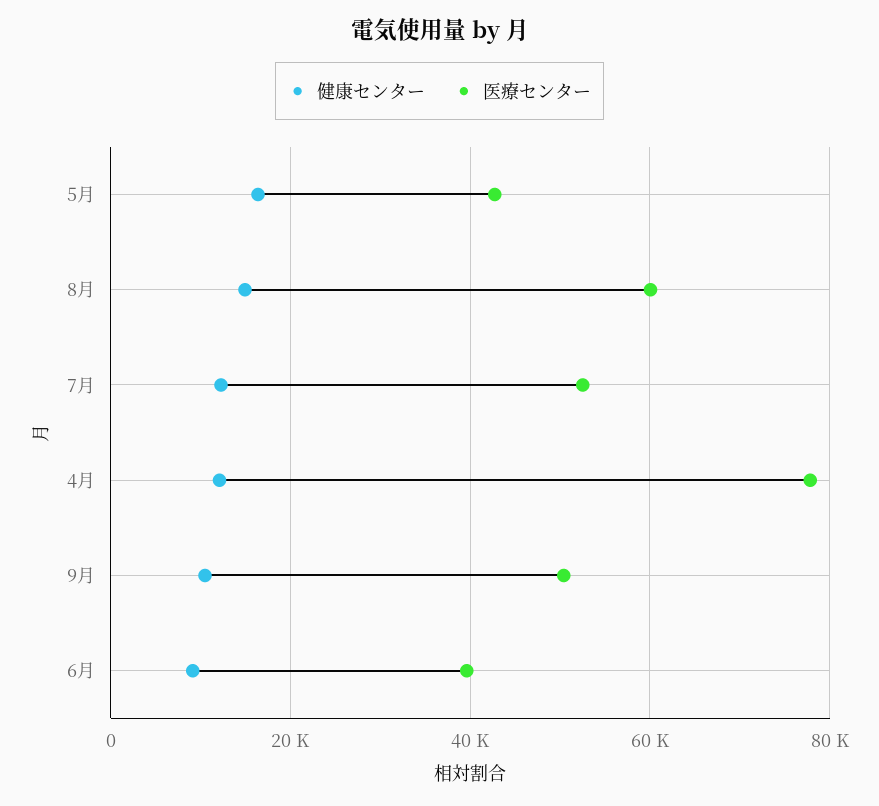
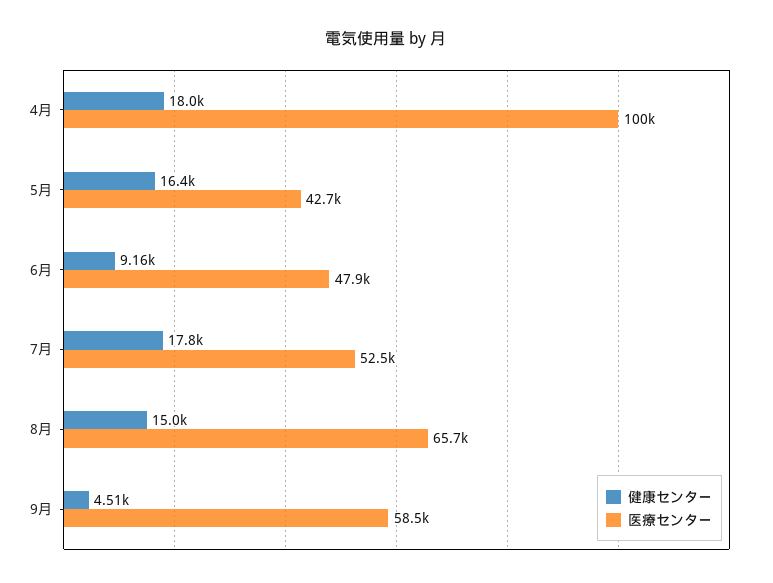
  {
    "健康センター": {
      "5月": 16400,
      "8月": 15000,
-     "7月": 12000,
+     "7月": 17800,
-     "4月": 12000,
+     "4月": 18000,
-     "9月": 10000,
+     "9月": 4510,
      "6月": 9160
    },
    "医療センター": {
      "5月": 42700,
-     "8月": 60000,
+     "8月": 65700,
      "7月": 52500,
-     "4月": 78000,
+     "4月": 100000,
-     "9月": 50000,
+     "9月": 58500,
-     "6月": 40000
+     "6月": 47900
    }
  }

